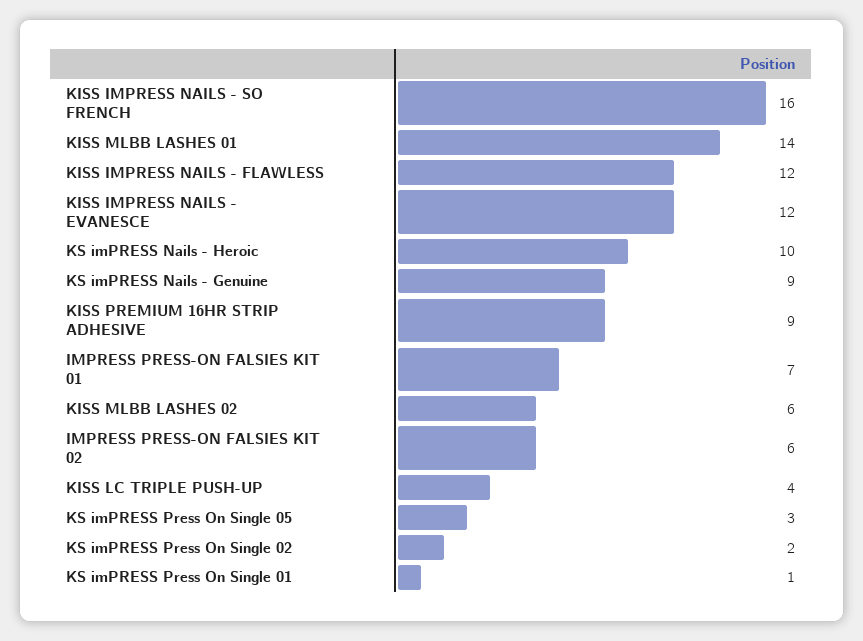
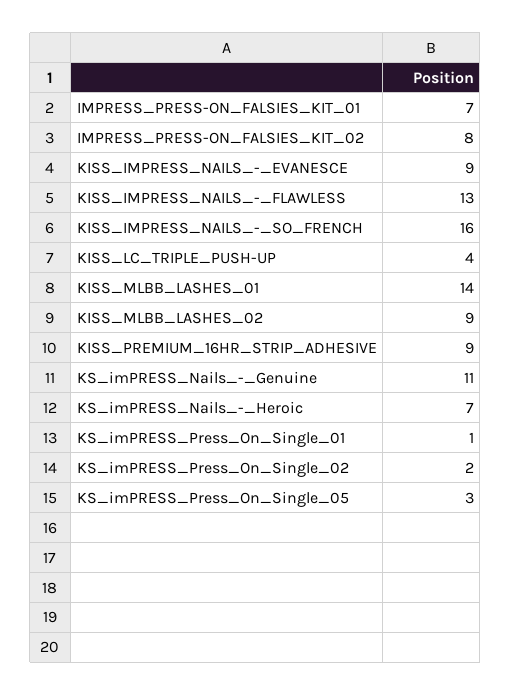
  {
    "KISS IMPRESS NAILS - SO FRENCH": 16,
    "KISS MLBB LASHES 01": 14,
-   "KISS IMPRESS NAILS - FLAWLESS": 12,
+   "KISS IMPRESS NAILS - FLAWLESS": 13,
-   "KISS IMPRESS NAILS - EVANESCE": 12,
+   "KISS IMPRESS NAILS - EVANESCE": 9,
-   "KS imPRESS Nails - Heroic": 10,
+   "KS imPRESS Nails - Heroic": 7,
-   "KS imPRESS Nails - Genuine": 9,
+   "KS imPRESS Nails - Genuine": 11,
    "KISS PREMIUM 16HR STRIP ADHESIVE": 9,
    "IMPRESS PRESS-ON FALSIES KIT 01": 7,
-   "KISS MLBB LASHES 02": 6,
+   "KISS MLBB LASHES 02": 9,
-   "IMPRESS PRESS-ON FALSIES KIT 02": 6,
+   "IMPRESS PRESS-ON FALSIES KIT 02": 8,
    "KISS LC TRIPLE PUSH-UP": 4,
    "KS imPRESS Press On Single 05": 3,
    "KS imPRESS Press On Single 02": 2,
    "KS imPRESS Press On Single 01": 1
  }

